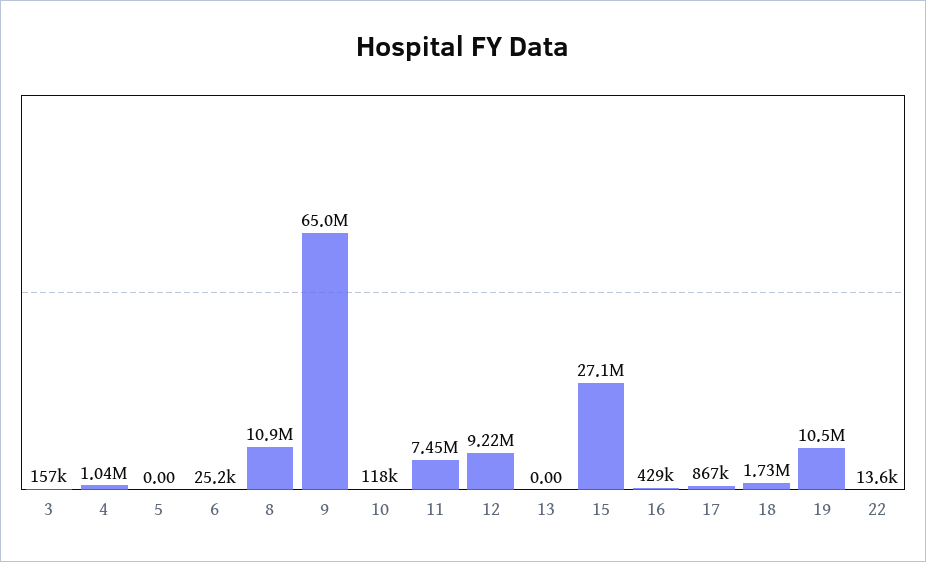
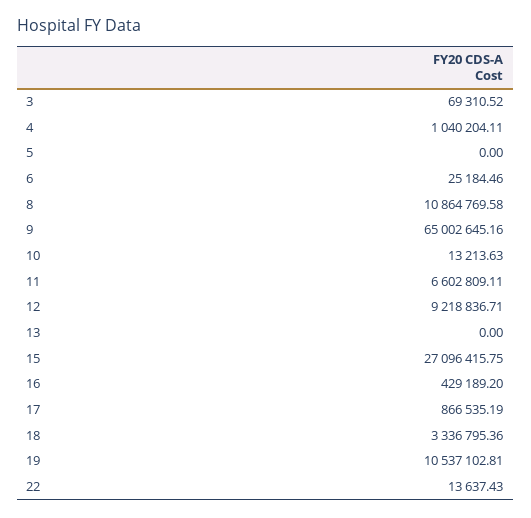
  {
-   "3": 157000,
+   "3": 69310.52,
    "4": 1040204.11,
    "5": 0,
    "6": 25184.46,
    "8": 10864769.58,
    "9": 65002645.16,
-   "10": 118000,
+   "10": 13213.63,
-   "11": 7450000,
+   "11": 6602809.11,
    "12": 9218836.71,
    "13": 0,
    "15": 27096415.75,
    "16": 429189.2,
    "17": 866535.19,
-   "18": 1730000,
+   "18": 3336795.36,
    "19": 10537102.81,
    "22": 13637.43
  }

